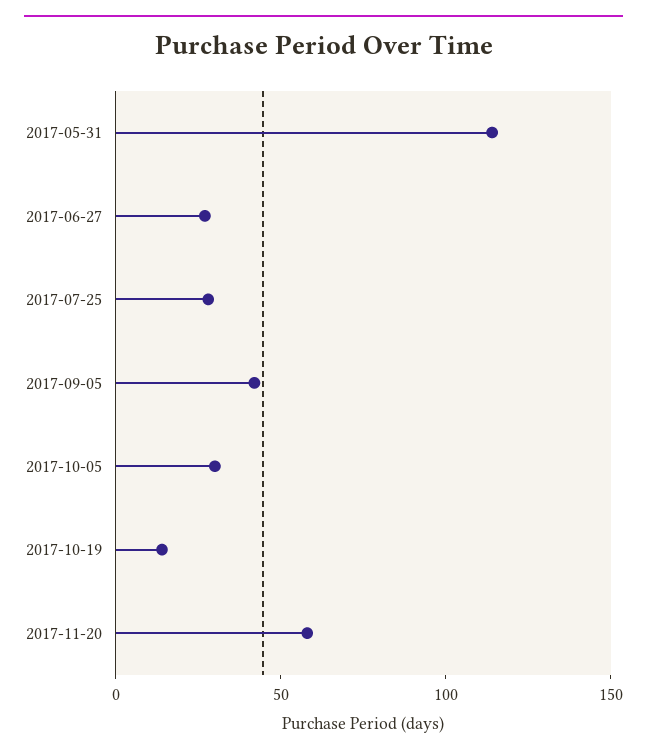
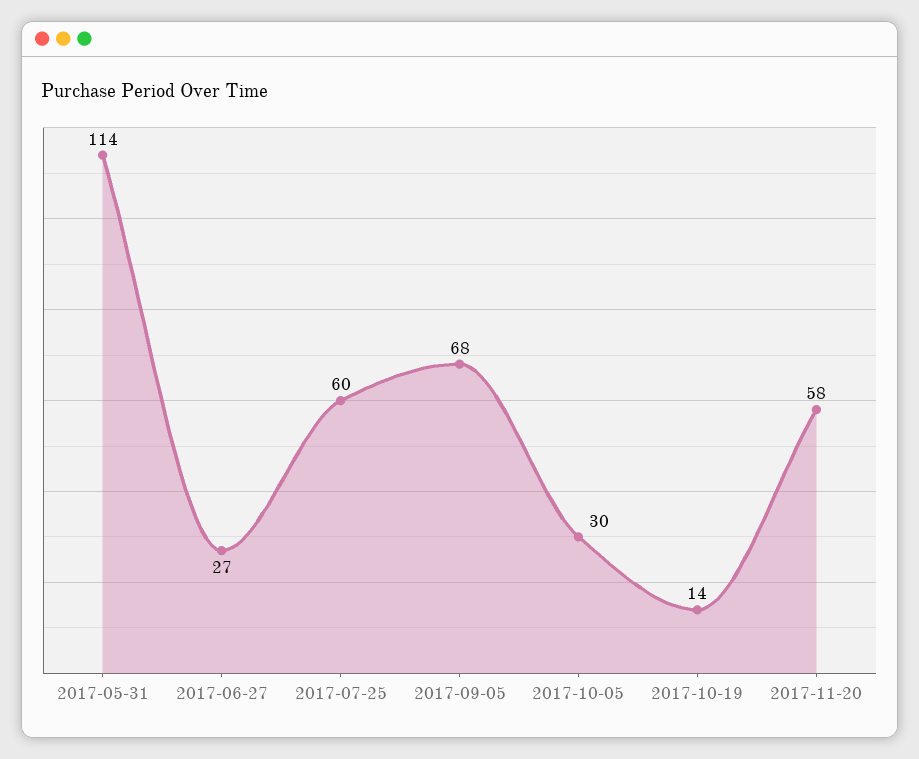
  {
    "2017-05-31": 114,
    "2017-06-27": 27,
-   "2017-07-25": 30,
+   "2017-07-25": 60,
-   "2017-09-05": 40,
+   "2017-09-05": 68,
    "2017-10-05": 30,
    "2017-10-19": 14,
    "2017-11-20": 58
  }

